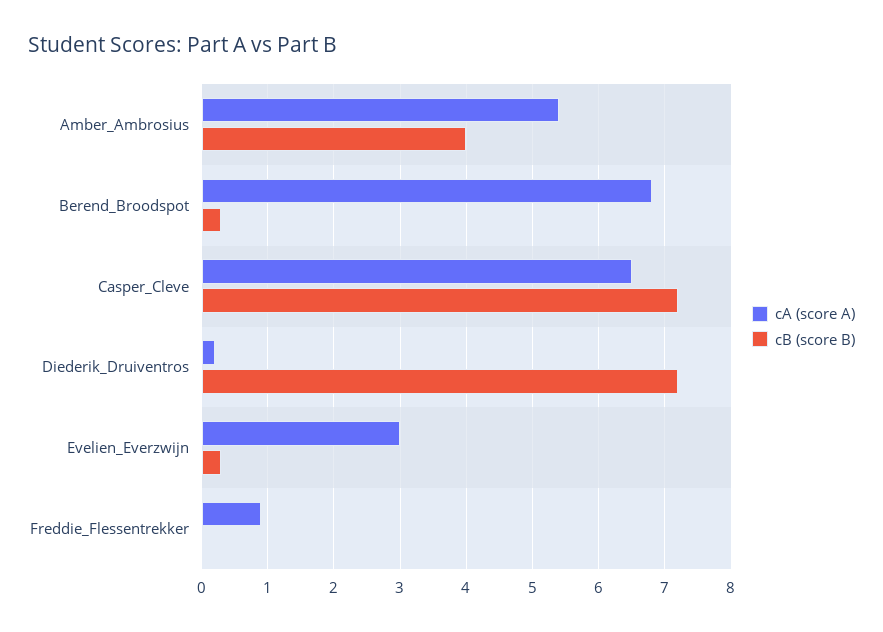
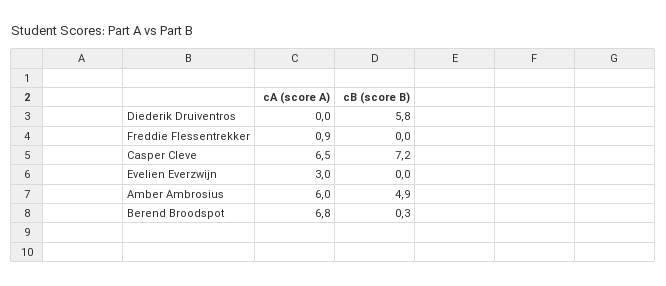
  {
    "cA (score A)": {
-     "Amber_Ambrosius": 5.4,
+     "Amber_Ambrosius": 6,
      "Berend_Broodspot": 6.8,
      "Casper_Cleve": 6.5,
-     "Diederik_Druiventros": 0.2,
+     "Diederik_Druiventros": 0,
      "Evelien_Everzwijn": 3,
      "Freddie_Flessentrekker": 0.9
    },
    "cB (score B)": {
-     "Amber_Ambrosius": 4,
+     "Amber_Ambrosius": 4.9,
      "Berend_Broodspot": 0.3,
      "Casper_Cleve": 7.2,
-     "Diederik_Druiventros": 7.2,
+     "Diederik_Druiventros": 5.8,
-     "Evelien_Everzwijn": 0.3,
+     "Evelien_Everzwijn": 0,
      "Freddie_Flessentrekker": 0
    }
  }

